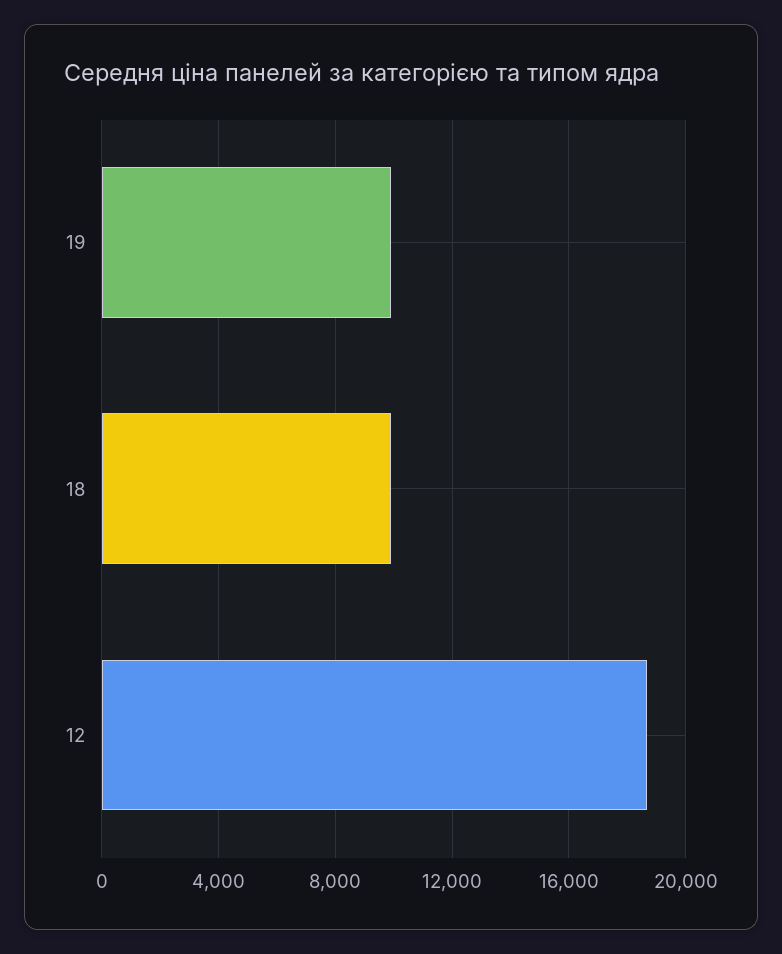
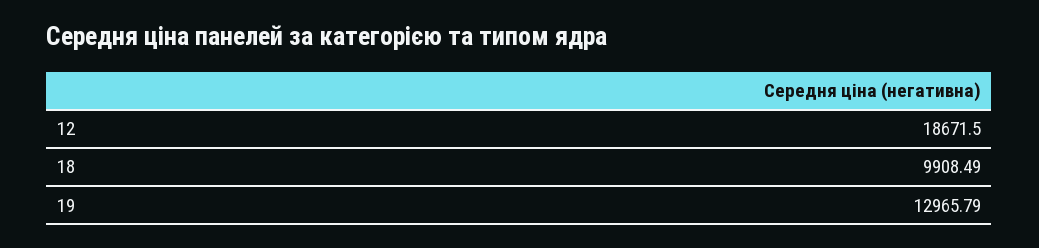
  {
-   "19": 10000,
+   "19": 12965.79,
    "18": 9908.49,
    "12": 18671.5
  }

